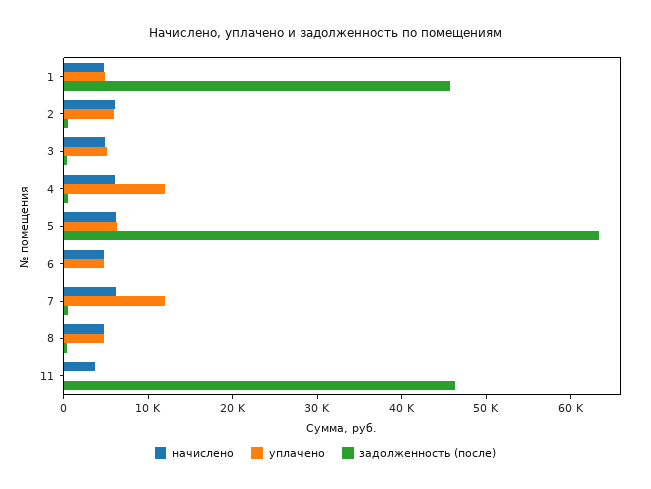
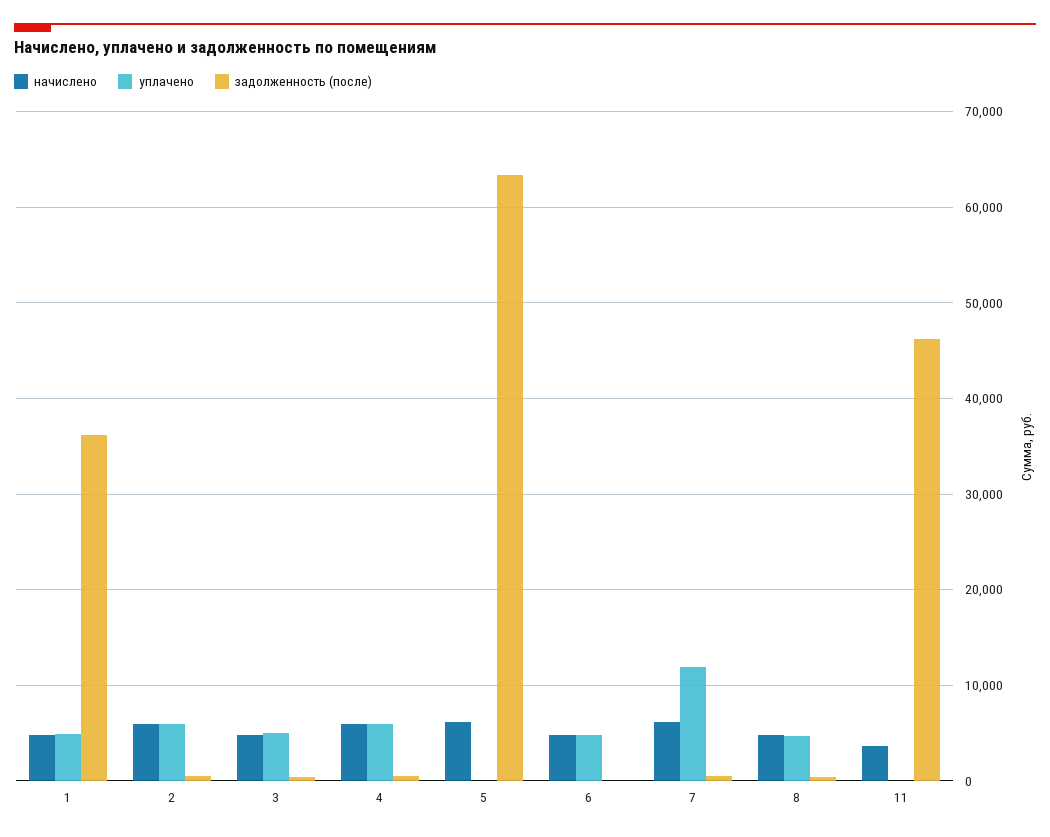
  {
    "начислено": {
      "1": 5000,
      "2": 6000,
      "3": 5000,
      "4": 6000,
      "5": 6000,
      "6": 5000,
      "7": 6000,
      "8": 5000,
      "11": 4000
    },
    "уплачено": {
      "1": 5000,
      "2": 6000,
      "3": 5000,
-     "4": 12000,
+     "4": 6000,
-     "5": 6000,
+     "5": 0,
      "6": 5000,
      "7": 12000,
      "8": 5000,
      "11": 0
    },
    "задолженность (после)": {
-     "1": 46000,
+     "1": 36000,
      "2": 0,
      "3": 0,
      "4": 1000,
      "5": 63000,
      "6": 0,
      "7": 1000,
      "8": 0,
      "11": 46000
    }
  }

